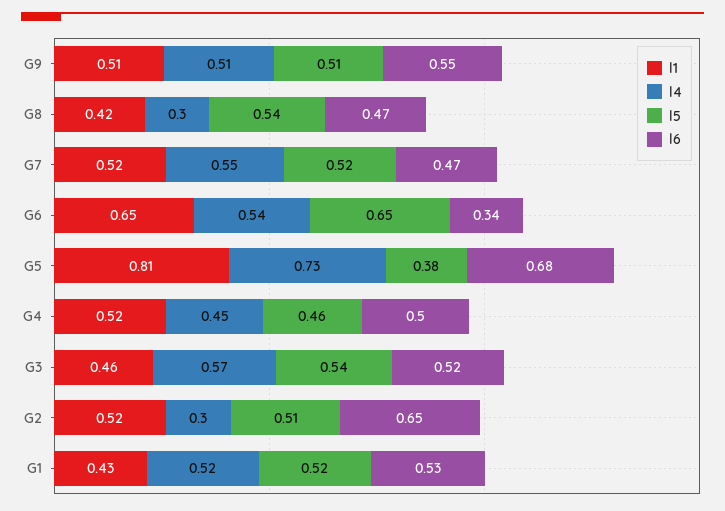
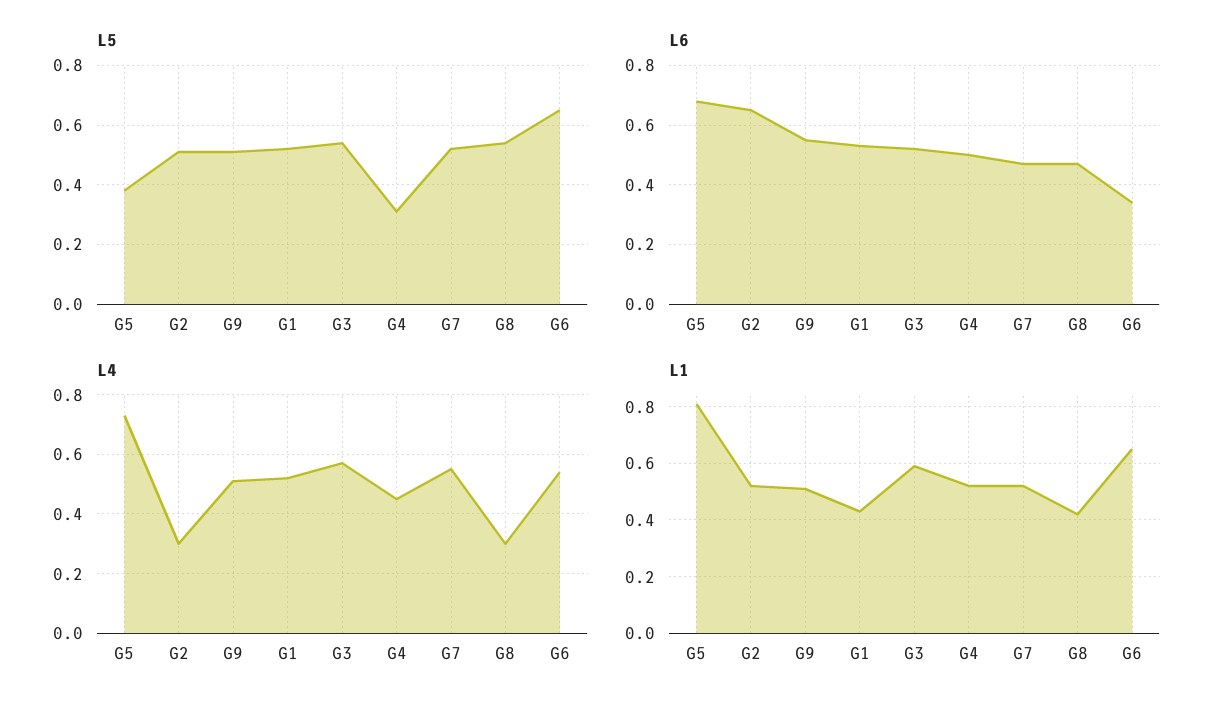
  {
    "l1": {
      "G9": 0.51,
      "G8": 0.42,
      "G7": 0.52,
      "G6": 0.65,
      "G5": 0.81,
      "G4": 0.52,
-     "G3": 0.46,
+     "G3": 0.6,
      "G2": 0.52,
      "G1": 0.43
    },
    "l4": {
      "G9": 0.51,
      "G8": 0.3,
      "G7": 0.55,
      "G6": 0.54,
      "G5": 0.73,
      "G4": 0.45,
      "G3": 0.57,
      "G2": 0.3,
      "G1": 0.52
    },
    "l5": {
      "G9": 0.51,
      "G8": 0.54,
      "G7": 0.52,
      "G6": 0.65,
      "G5": 0.38,
-     "G4": 0.46,
+     "G4": 0.3,
      "G3": 0.54,
      "G2": 0.51,
      "G1": 0.52
    },
    "l6": {
      "G9": 0.55,
      "G8": 0.47,
      "G7": 0.47,
      "G6": 0.34,
      "G5": 0.68,
      "G4": 0.5,
      "G3": 0.52,
      "G2": 0.65,
      "G1": 0.53
    }
  }

